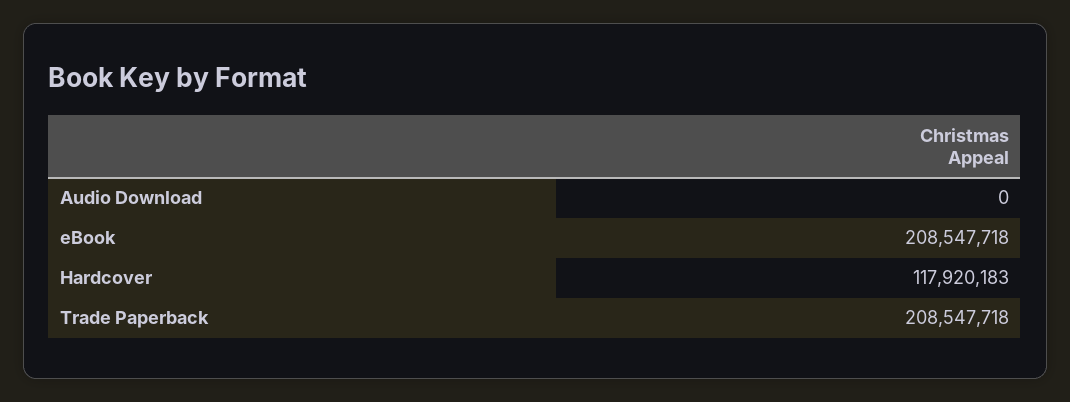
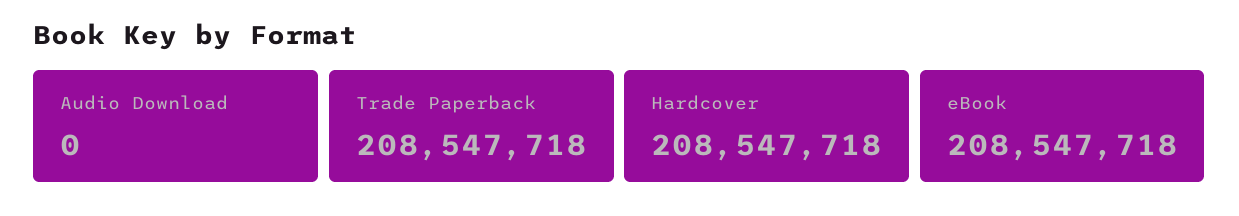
  {
    "Audio Download": 0,
    "eBook": 208547718,
-   "Hardcover": 117920183,
+   "Hardcover": 208547718,
    "Trade Paperback": 208547718
  }

